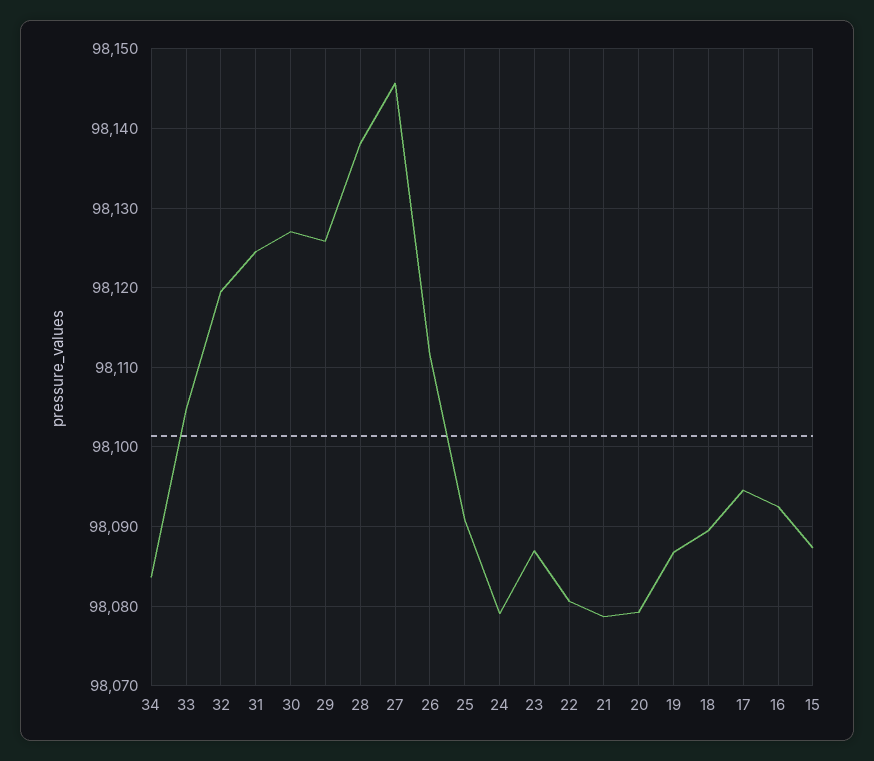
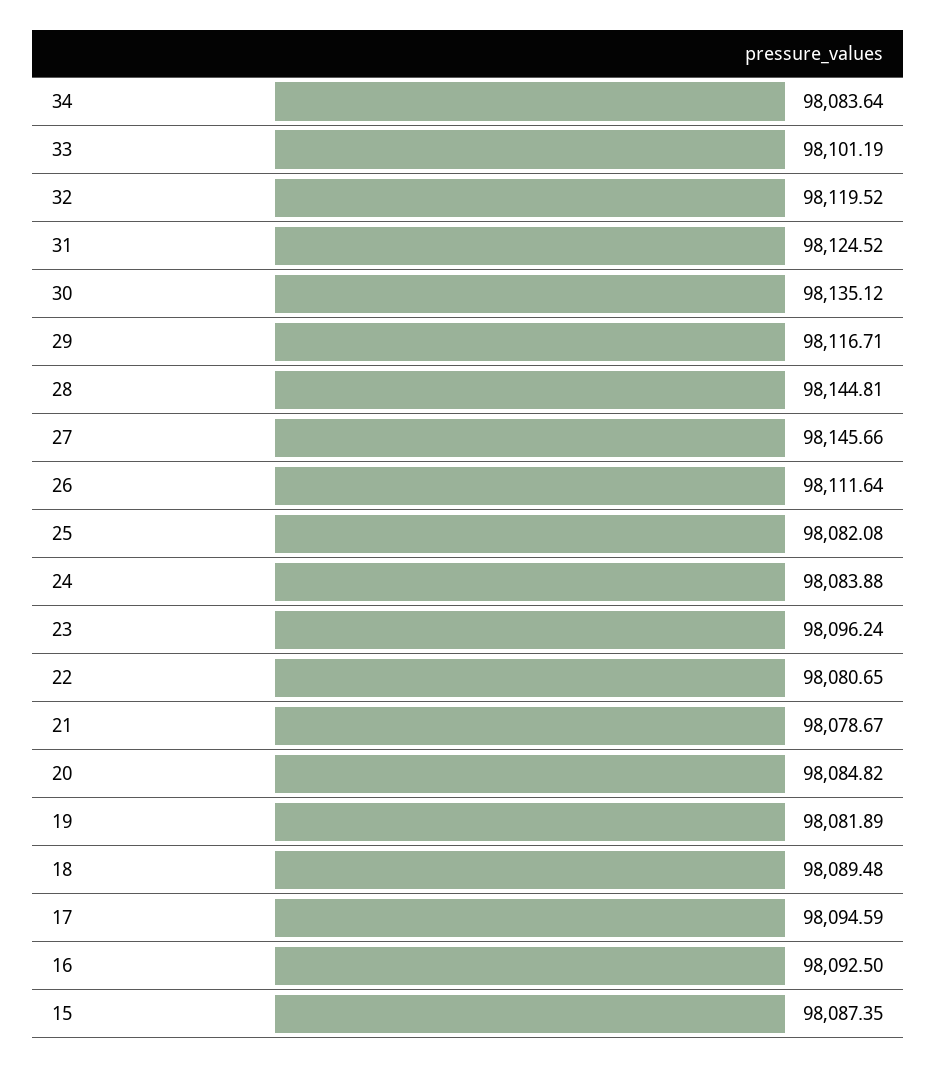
  {
    "34": 98083.64,
-   "33": 98105,
+   "33": 98101.19,
    "32": 98119.52,
    "31": 98124.52,
-   "30": 98127,
+   "30": 98135.12,
-   "29": 98126,
+   "29": 98116.71,
-   "28": 98138,
+   "28": 98144.81,
    "27": 98145.66,
    "26": 98111.64,
-   "25": 98091,
+   "25": 98082.08,
-   "24": 98079,
+   "24": 98083.88,
-   "23": 98087,
+   "23": 98096.24,
    "22": 98080.65,
    "21": 98078.67,
-   "20": 98079,
+   "20": 98084.82,
-   "19": 98087,
+   "19": 98081.89,
    "18": 98089.48,
    "17": 98094.59,
    "16": 98092.5,
    "15": 98087.35
  }

